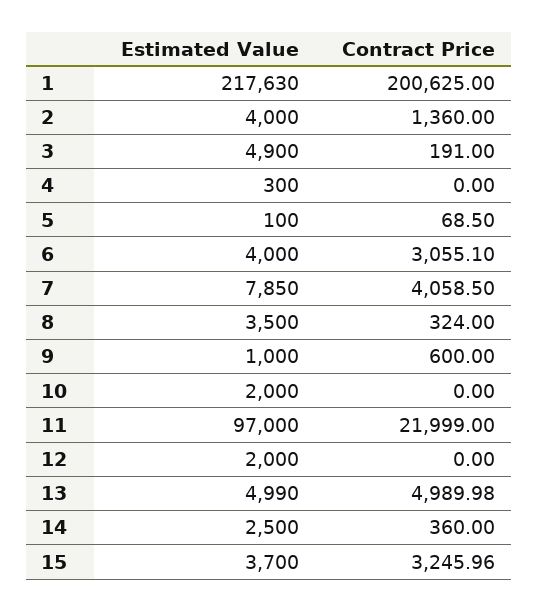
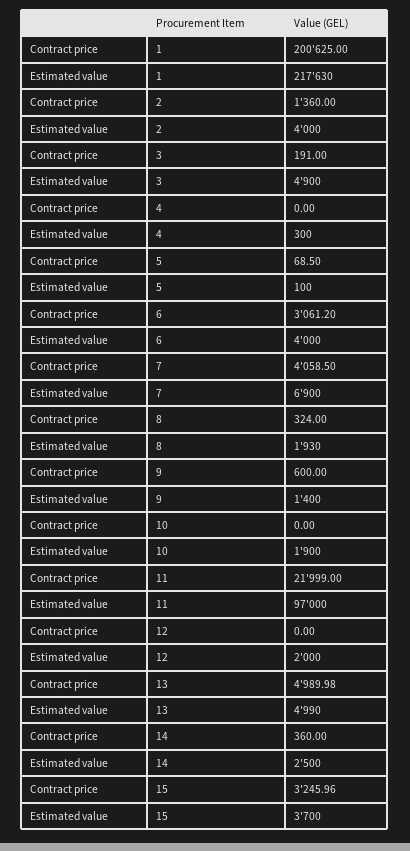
  {
    "Estimated Value": {
      "1": 217630,
      "2": 4000,
      "3": 4900,
      "4": 300,
      "5": 100,
      "6": 4000,
-     "7": 7850,
+     "7": 6900,
-     "8": 3500,
+     "8": 1930,
-     "9": 1000,
+     "9": 1400,
-     "10": 2000,
+     "10": 1900,
      "11": 97000,
      "12": 2000,
      "13": 4990,
      "14": 2500,
      "15": 3700
    },
    "Contract Price": {
      "1": 200625,
      "2": 1360,
      "3": 191,
      "4": 0,
      "5": 68.5,
-     "6": 3055.1,
+     "6": 3061.2,
      "7": 4058.5,
      "8": 324,
      "9": 600,
      "10": 0,
      "11": 21999,
      "12": 0,
      "13": 4989.98,
      "14": 360,
      "15": 3245.96
    }
  }

